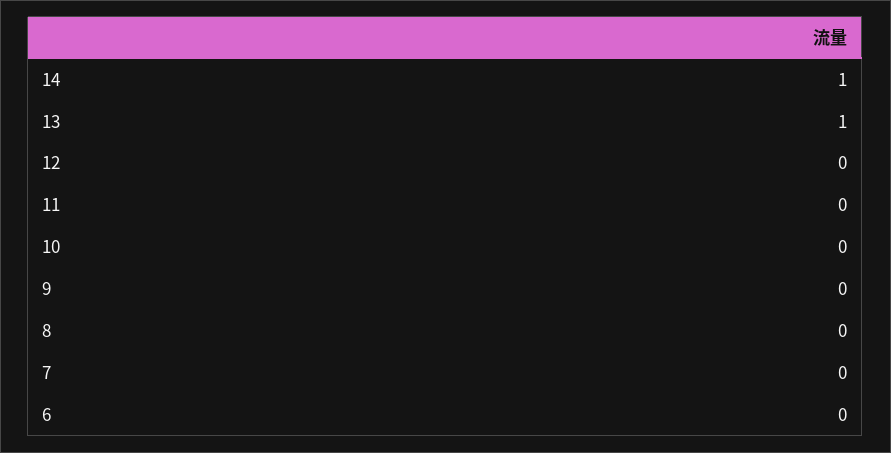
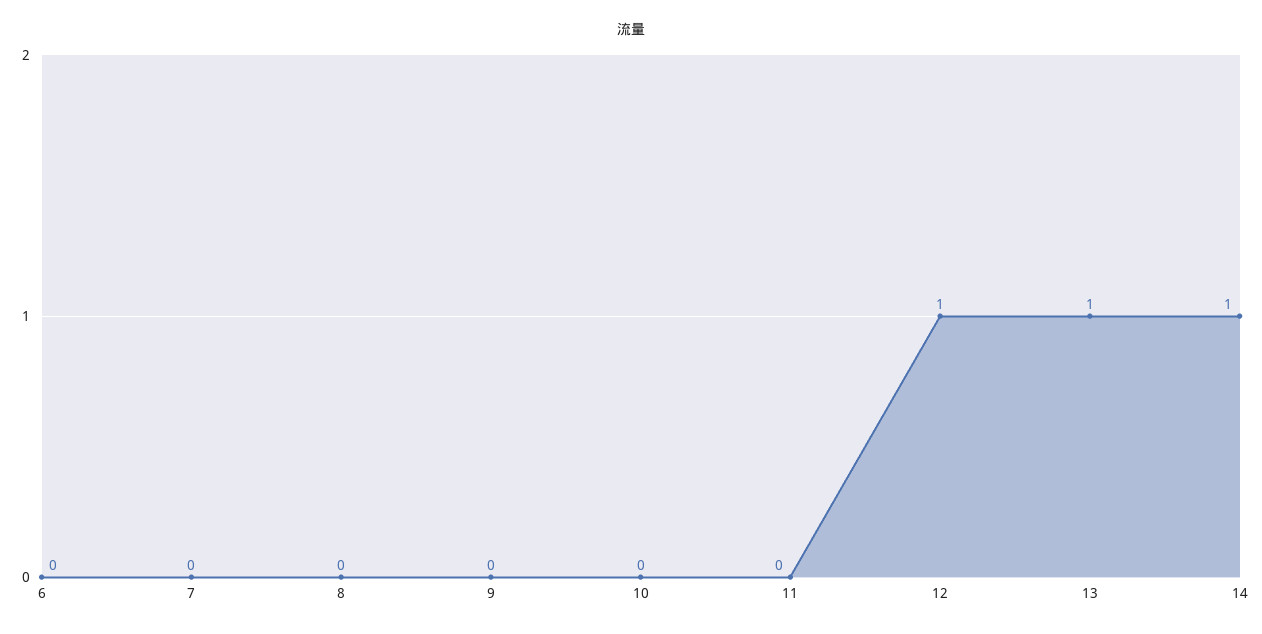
  {
    "14": 1,
    "13": 1,
-   "12": 0,
+   "12": 1,
    "11": 0,
    "10": 0,
    "9": 0,
    "8": 0,
    "7": 0,
    "6": 0
  }

